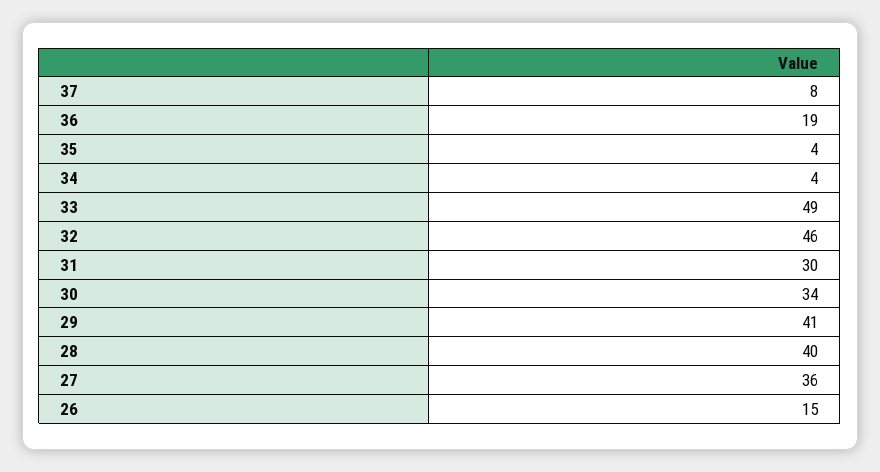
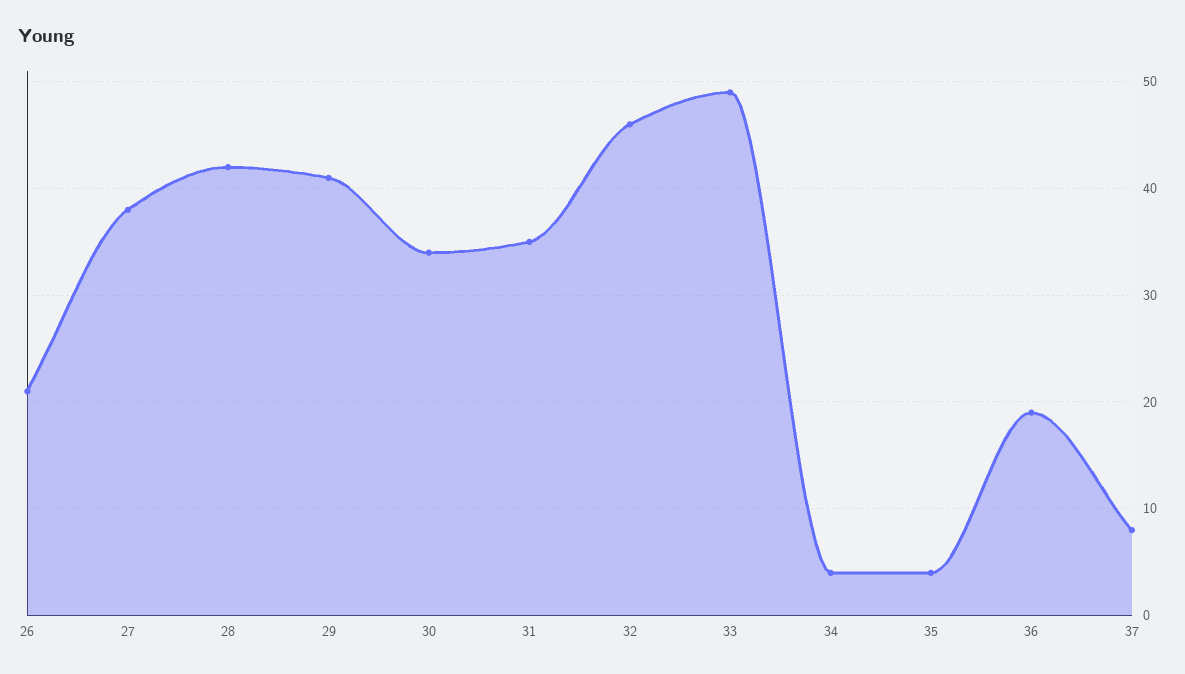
  {
    "37": 8,
    "36": 19,
    "35": 4,
    "34": 4,
    "33": 49,
    "32": 46,
-   "31": 30,
+   "31": 35,
    "30": 34,
    "29": 41,
-   "28": 40,
+   "28": 42,
-   "27": 36,
+   "27": 38,
-   "26": 15
+   "26": 21
  }

